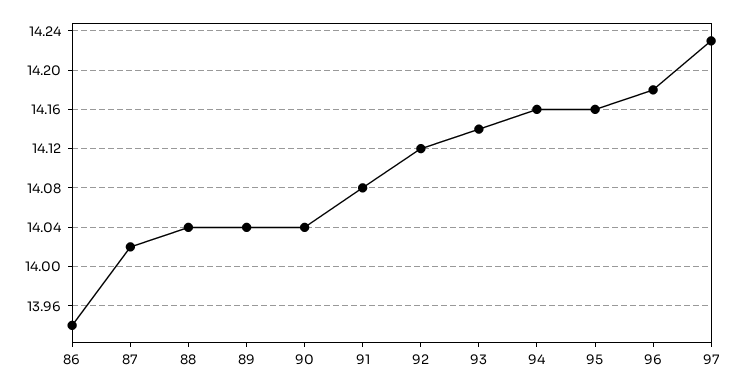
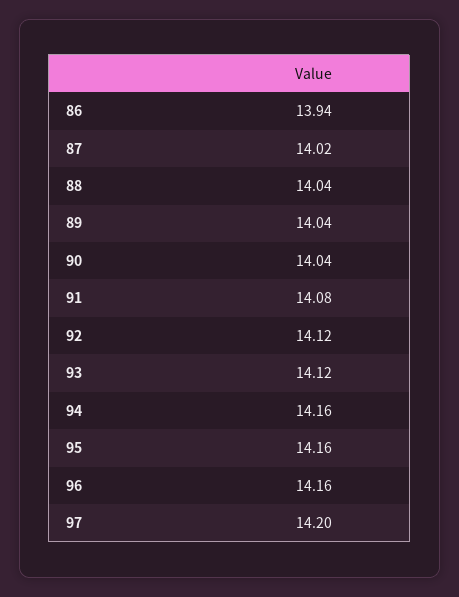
  {
    "86": 13.94,
    "87": 14.02,
    "88": 14.04,
    "89": 14.04,
    "90": 14.04,
    "91": 14.08,
    "92": 14.12,
-   "93": 14.14,
+   "93": 14.12,
    "94": 14.16,
    "95": 14.16,
-   "96": 14.18,
+   "96": 14.16,
-   "97": 14.23
+   "97": 14.2
  }

